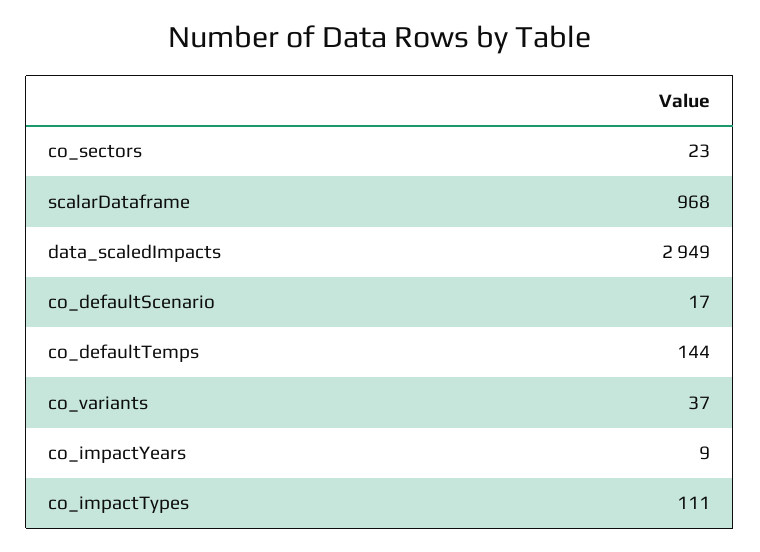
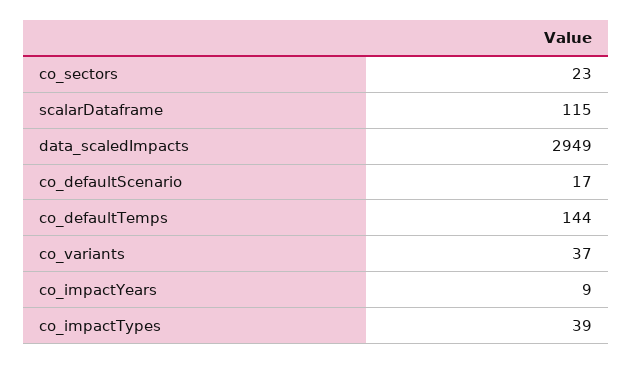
  {
    "co_sectors": 23,
-   "scalarDataframe": 968,
+   "scalarDataframe": 115,
    "data_scaledImpacts": 2949,
    "co_defaultScenario": 17,
    "co_defaultTemps": 144,
    "co_variants": 37,
    "co_impactYears": 9,
-   "co_impactTypes": 111
+   "co_impactTypes": 39
  }

